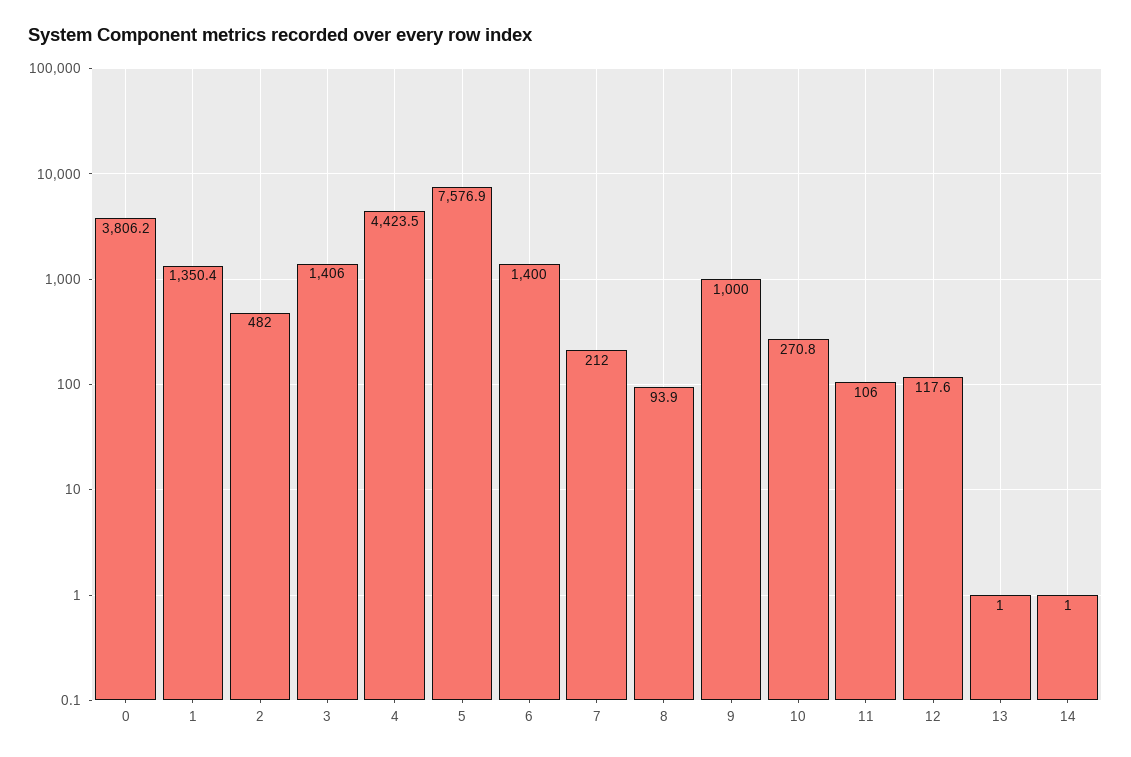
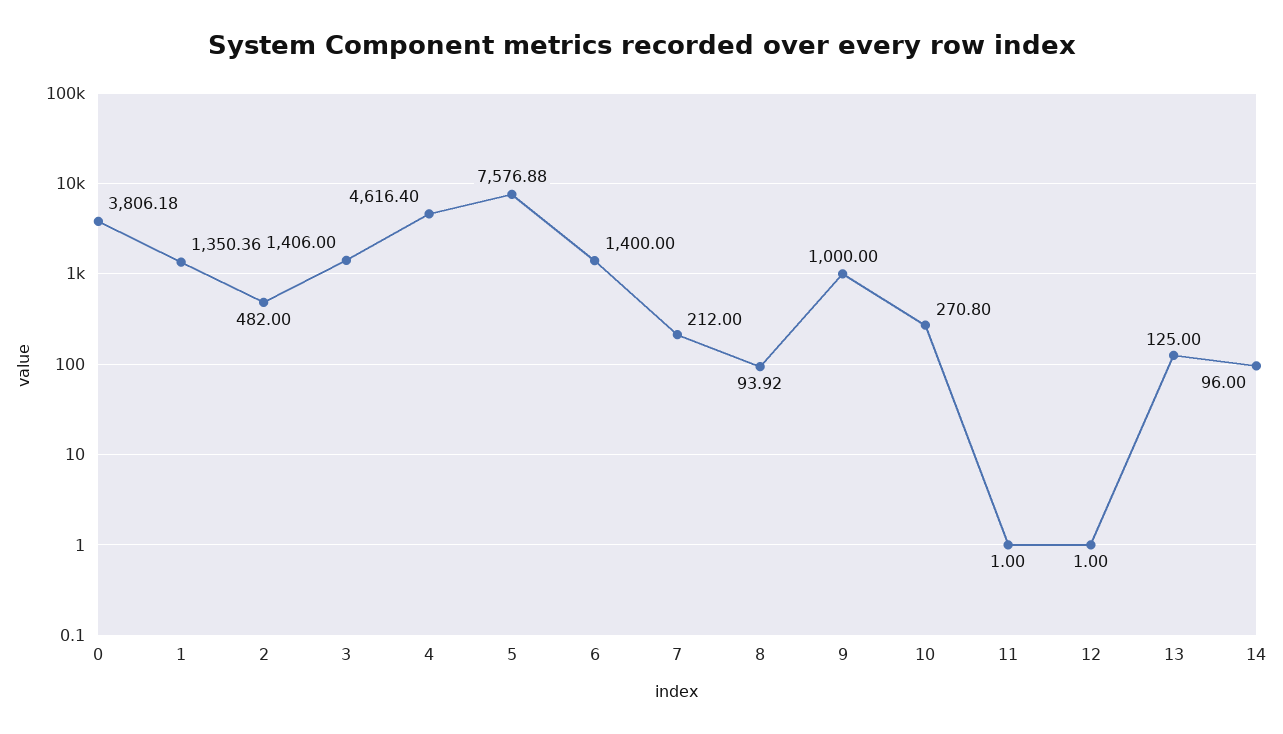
  {
    "0": 3806.18,
    "1": 1350.36,
    "2": 482,
    "3": 1406,
-   "4": 4423.5,
+   "4": 4616.4,
    "5": 7576.88,
    "6": 1400,
    "7": 212,
    "8": 93.92,
    "9": 1000,
    "10": 270.8,
-   "11": 106,
+   "11": 1,
-   "12": 117.6,
+   "12": 1,
-   "13": 1,
+   "13": 125,
-   "14": 1
+   "14": 96
  }

